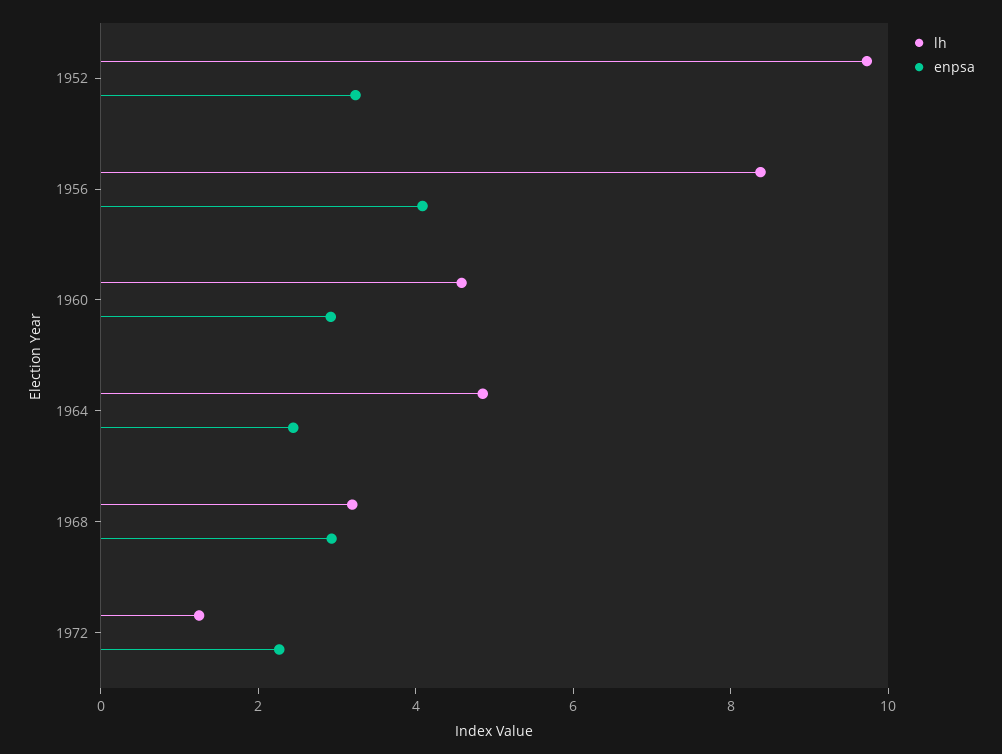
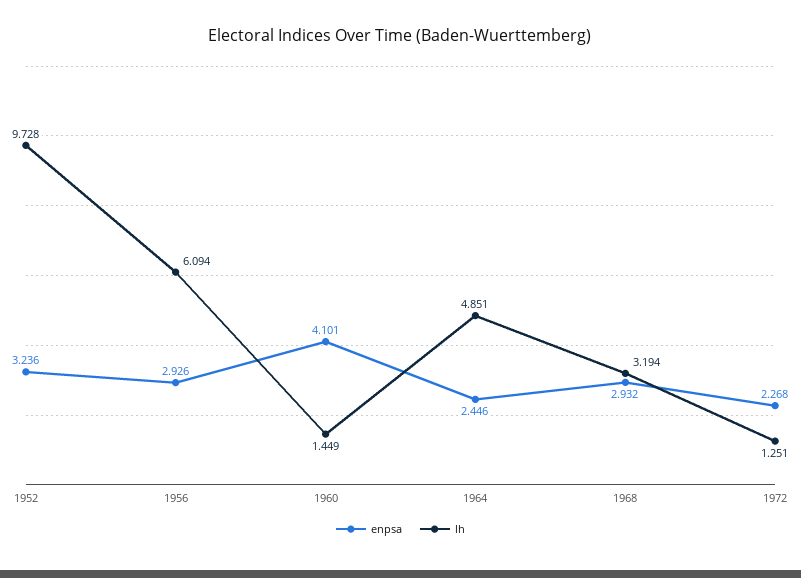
  {
    "lh": {
      "1952": 9.728,
-     "1956": 8.5,
+     "1956": 6.094,
-     "1960": 4.5,
+     "1960": 1.449,
      "1964": 4.851,
      "1968": 3.194,
      "1972": 1.251
    },
    "enpsa": {
      "1952": 3.236,
-     "1956": 4,
+     "1956": 2.926,
-     "1960": 3,
+     "1960": 4.101,
      "1964": 2.446,
      "1968": 2.932,
      "1972": 2.268
    }
  }

